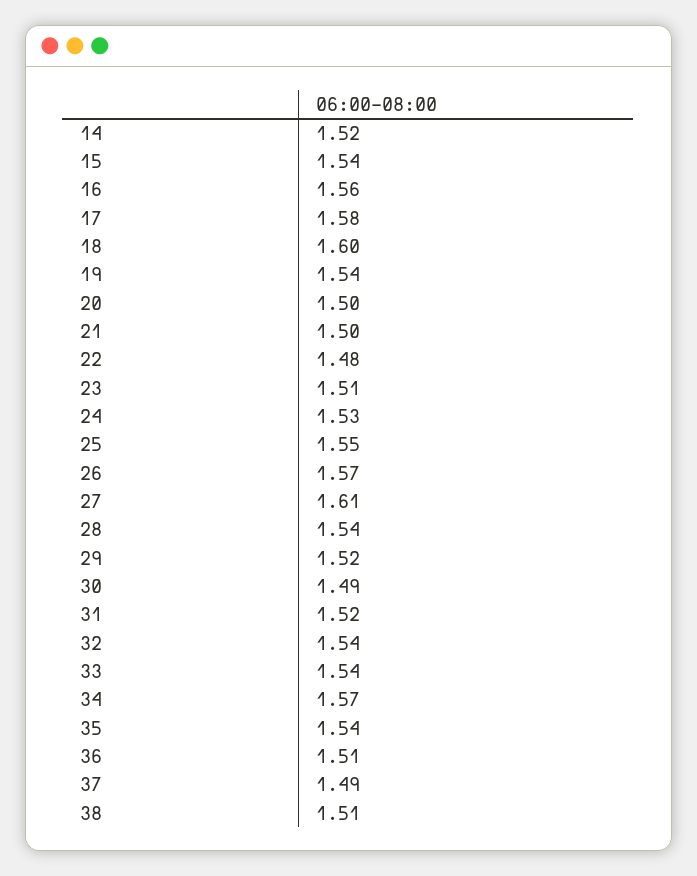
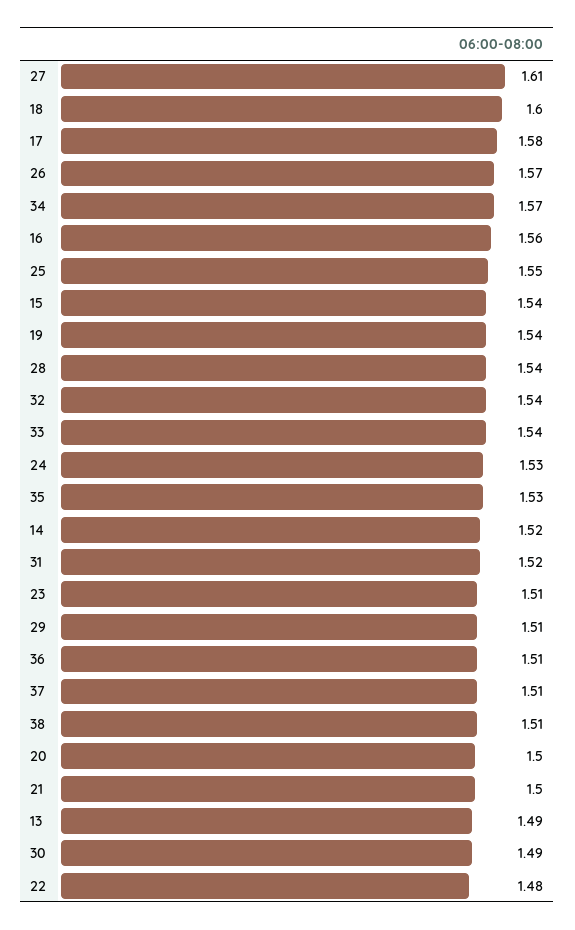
  {
    "14": 1.52,
    "15": 1.54,
    "16": 1.56,
    "17": 1.58,
    "18": 1.6,
    "19": 1.54,
    "20": 1.5,
    "21": 1.5,
    "22": 1.48,
    "23": 1.51,
    "24": 1.53,
    "25": 1.55,
    "26": 1.57,
    "27": 1.61,
    "28": 1.54,
-   "29": 1.52,
+   "29": 1.51,
    "30": 1.49,
    "31": 1.52,
    "32": 1.54,
    "33": 1.54,
    "34": 1.57,
-   "35": 1.54,
+   "35": 1.53,
    "36": 1.51,
-   "37": 1.49,
+   "37": 1.51,
-   "38": 1.51
+   "38": 1.51,
+   "13": 1.49
  }

